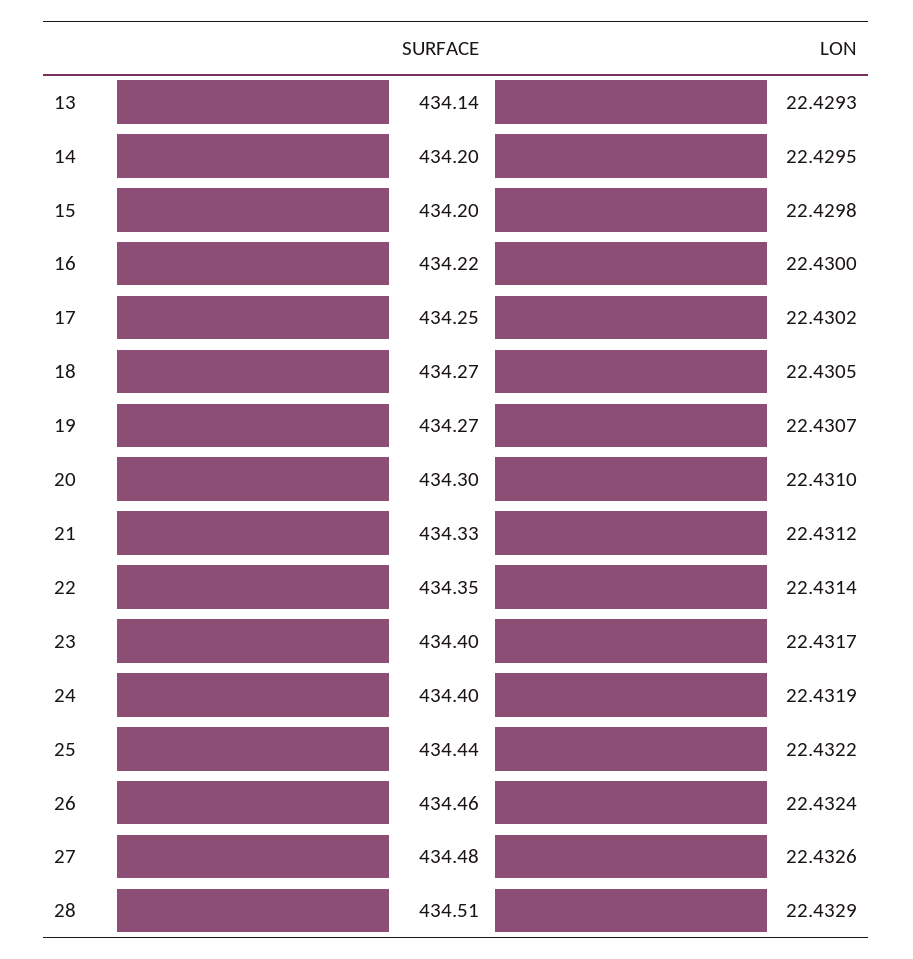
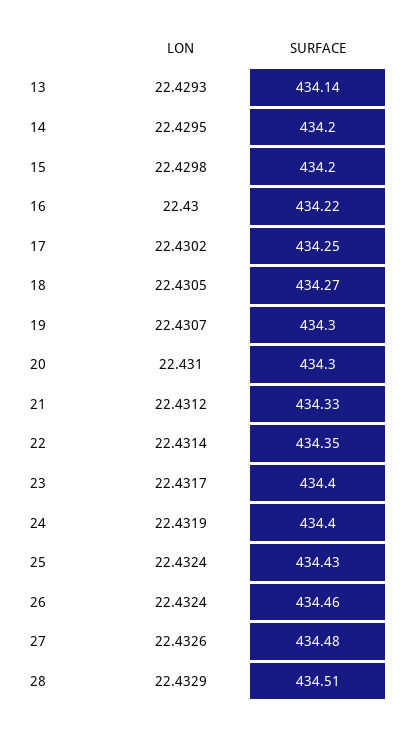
  {
    "SURFACE": {
      "13": 434.14,
      "14": 434.2,
      "15": 434.2,
      "16": 434.22,
      "17": 434.25,
      "18": 434.27,
-     "19": 434.27,
+     "19": 434.3,
      "20": 434.3,
      "21": 434.33,
      "22": 434.35,
      "23": 434.4,
      "24": 434.4,
-     "25": 434.44,
+     "25": 434.43,
      "26": 434.46,
      "27": 434.48,
      "28": 434.51
    },
    "LON": {
      "13": 22.4293,
      "14": 22.4295,
      "15": 22.4298,
      "16": 22.43,
      "17": 22.4302,
      "18": 22.4305,
      "19": 22.4307,
      "20": 22.431,
      "21": 22.4312,
      "22": 22.4314,
      "23": 22.4317,
      "24": 22.4319,
-     "25": 22.4322,
+     "25": 22.4324,
      "26": 22.4324,
      "27": 22.4326,
      "28": 22.4329
    }
  }

